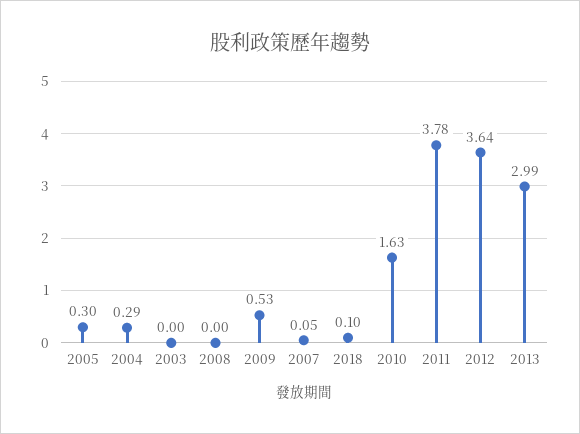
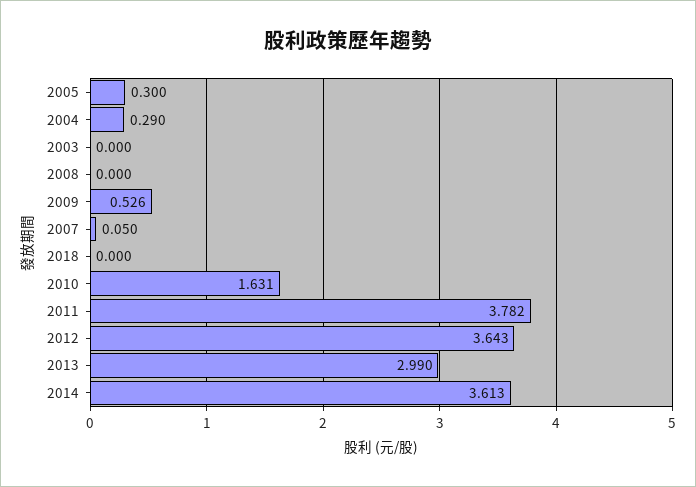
  {
    "2005": 0.3,
    "2004": 0.29,
    "2003": 0,
    "2008": 0,
    "2009": 0.526,
    "2007": 0.05,
-   "2018": 0.1,
+   "2018": 0,
    "2010": 1.631,
    "2011": 3.782,
    "2012": 3.643,
-   "2013": 2.99
+   "2013": 2.99,
+   "2014": 3.613
  }

